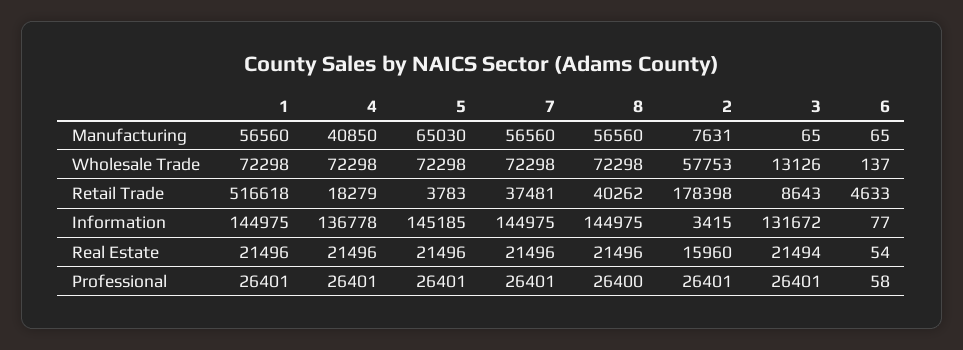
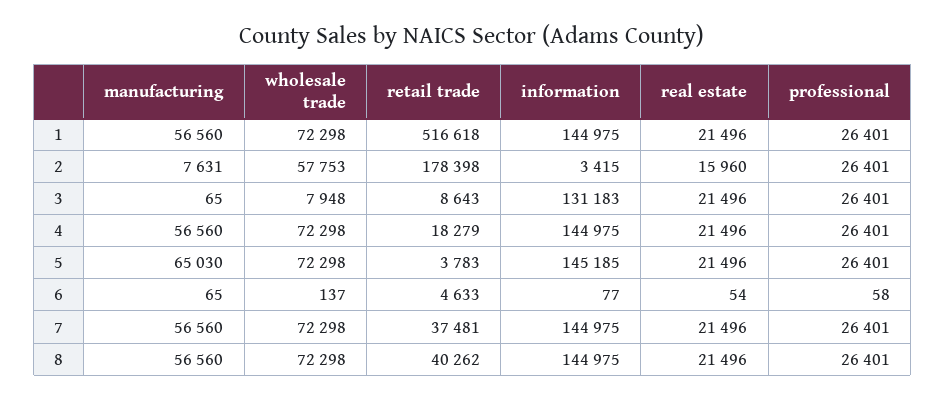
  {
    "1": {
      "Manufacturing": 56560,
      "Wholesale Trade": 72298,
      "Retail Trade": 516618,
      "Information": 144975,
      "Real Estate": 21496,
      "Professional": 26401
    },
    "4": {
-     "Manufacturing": 40850,
+     "Manufacturing": 56560,
      "Wholesale Trade": 72298,
      "Retail Trade": 18279,
-     "Information": 136778,
+     "Information": 144975,
      "Real Estate": 21496,
      "Professional": 26401
    },
    "5": {
      "Manufacturing": 65030,
      "Wholesale Trade": 72298,
      "Retail Trade": 3783,
      "Information": 145185,
      "Real Estate": 21496,
      "Professional": 26401
    },
    "7": {
      "Manufacturing": 56560,
      "Wholesale Trade": 72298,
      "Retail Trade": 37481,
      "Information": 144975,
      "Real Estate": 21496,
      "Professional": 26401
    },
    "8": {
      "Manufacturing": 56560,
      "Wholesale Trade": 72298,
      "Retail Trade": 40262,
      "Information": 144975,
      "Real Estate": 21496,
-     "Professional": 26400
+     "Professional": 26401
    },
    "2": {
      "Manufacturing": 7631,
      "Wholesale Trade": 57753,
      "Retail Trade": 178398,
      "Information": 3415,
      "Real Estate": 15960,
      "Professional": 26401
    },
    "3": {
      "Manufacturing": 65,
-     "Wholesale Trade": 13126,
+     "Wholesale Trade": 7948,
      "Retail Trade": 8643,
-     "Information": 131672,
+     "Information": 131183,
-     "Real Estate": 21494,
+     "Real Estate": 21496,
      "Professional": 26401
    },
    "6": {
      "Manufacturing": 65,
      "Wholesale Trade": 137,
      "Retail Trade": 4633,
      "Information": 77,
      "Real Estate": 54,
      "Professional": 58
    }
  }

